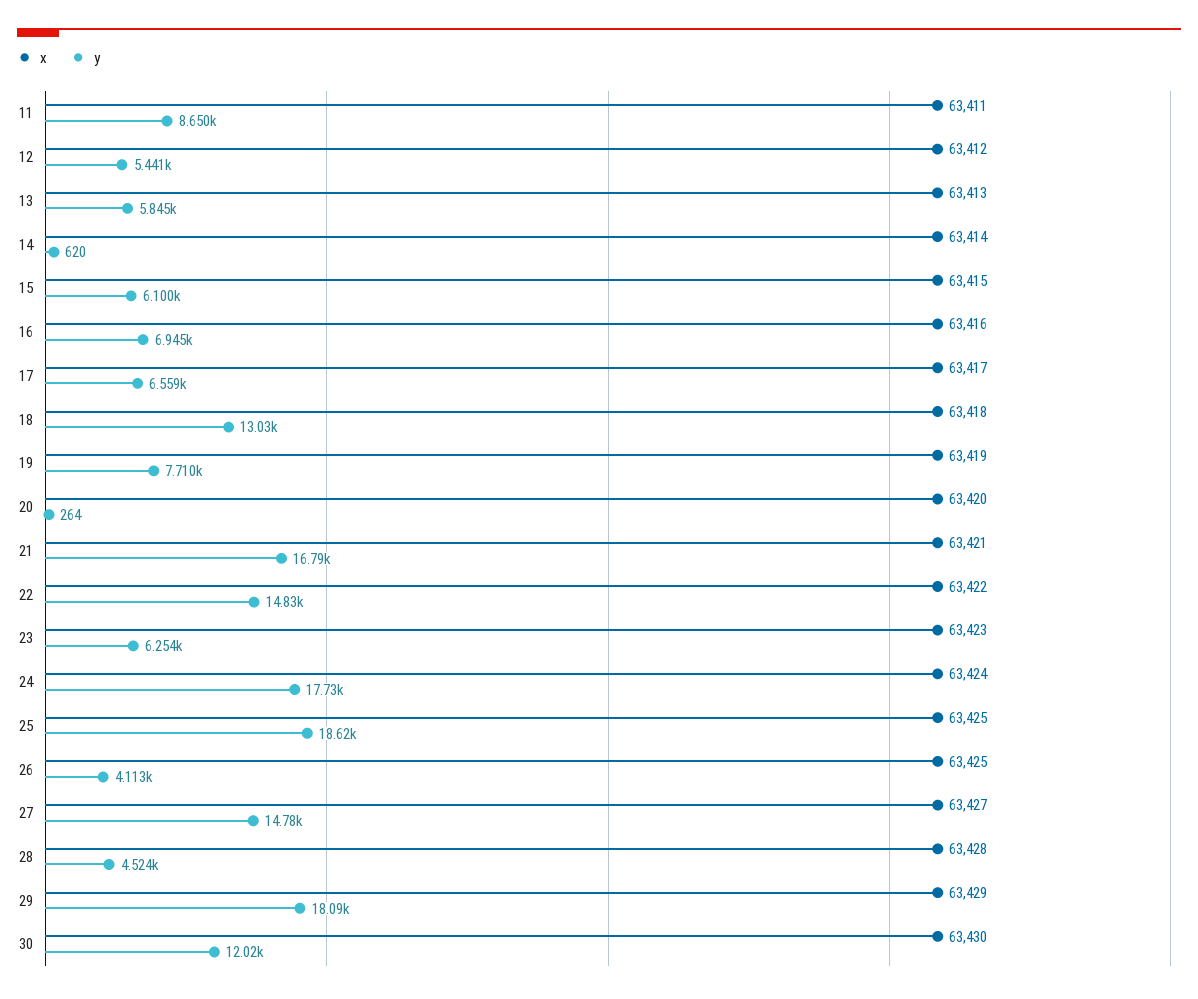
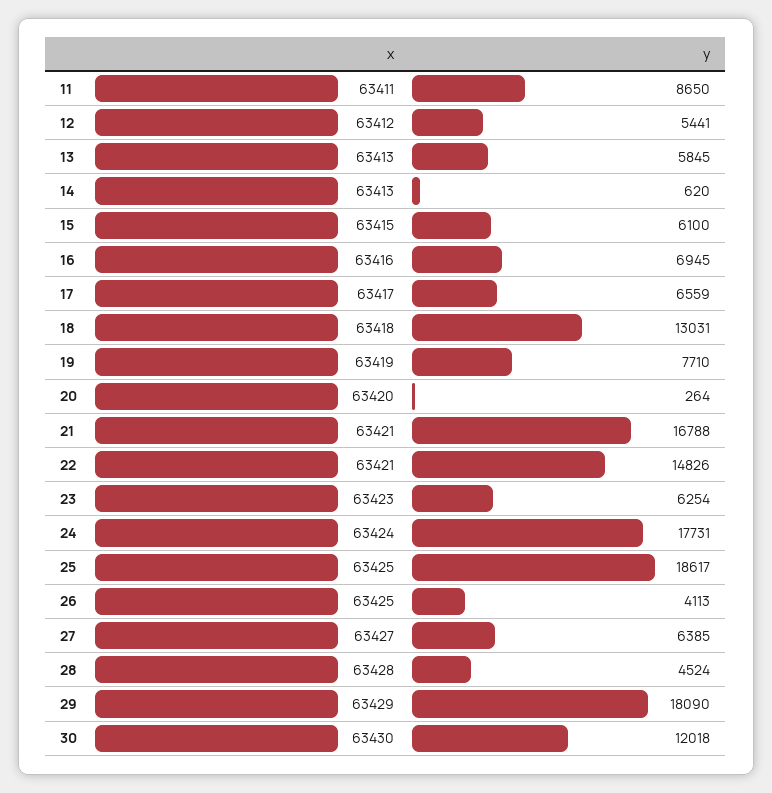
  {
    "x": {
      "11": 63411,
      "12": 63412,
      "13": 63413,
-     "14": 63414,
+     "14": 63413,
      "15": 63415,
      "16": 63416,
      "17": 63417,
      "18": 63418,
      "19": 63419,
      "20": 63420,
      "21": 63421,
-     "22": 63422,
+     "22": 63421,
      "23": 63423,
      "24": 63424,
      "25": 63425,
      "26": 63425,
      "27": 63427,
      "28": 63428,
      "29": 63429,
      "30": 63430
    },
    "y": {
      "11": 8650,
      "12": 5441,
      "13": 5845,
      "14": 620,
      "15": 6100,
      "16": 6945,
      "17": 6559,
      "18": 13031,
      "19": 7710,
      "20": 264,
      "21": 16788,
      "22": 14826,
      "23": 6254,
      "24": 17731,
      "25": 18617,
      "26": 4113,
-     "27": 14780,
+     "27": 6385,
      "28": 4524,
      "29": 18090,
      "30": 12018
    }
  }

